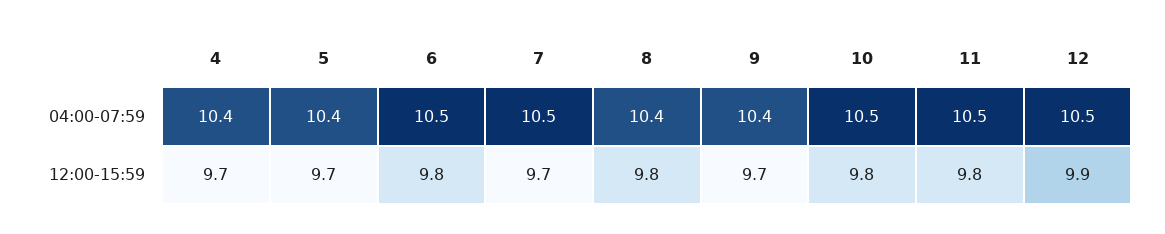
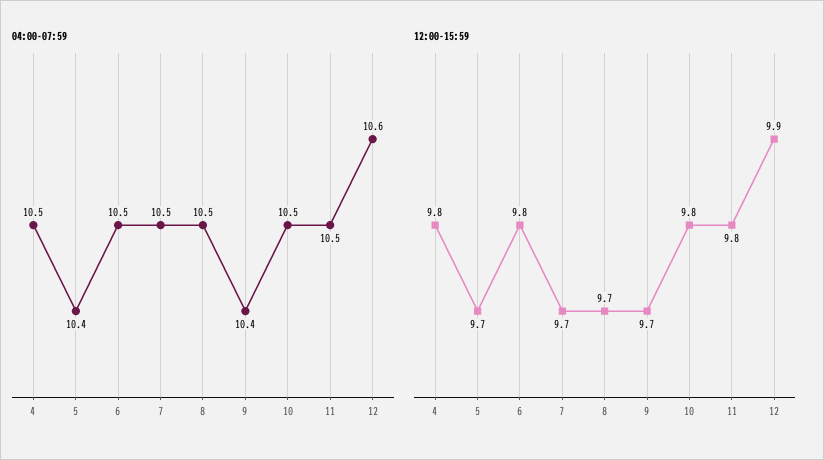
  {
    "04:00-07:59": {
-     "4": 10.4,
+     "4": 10.5,
      "5": 10.4,
      "6": 10.5,
      "7": 10.5,
-     "8": 10.4,
+     "8": 10.5,
      "9": 10.4,
      "10": 10.5,
      "11": 10.5,
-     "12": 10.5
+     "12": 10.6
    },
    "12:00-15:59": {
-     "4": 9.7,
+     "4": 9.8,
      "5": 9.7,
      "6": 9.8,
      "7": 9.7,
-     "8": 9.8,
+     "8": 9.7,
      "9": 9.7,
      "10": 9.8,
      "11": 9.8,
      "12": 9.9
    }
  }

